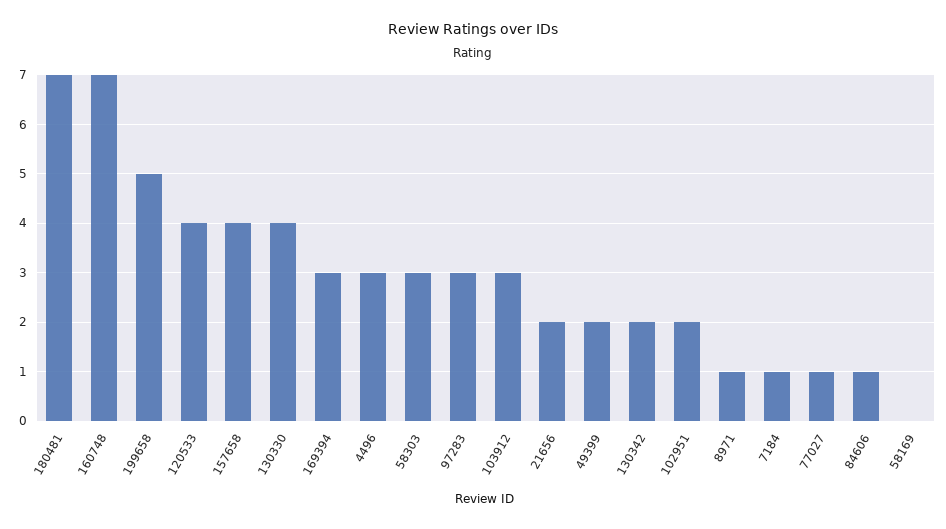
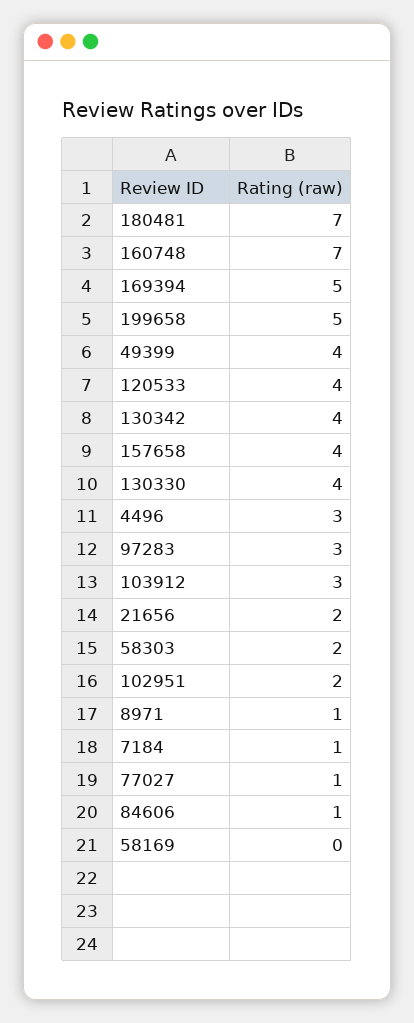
  {
    "180481": 7,
    "160748": 7,
    "199658": 5,
    "120533": 4,
    "157658": 4,
    "130330": 4,
-   "169394": 3,
+   "169394": 5,
    "4496": 3,
-   "58303": 3,
+   "58303": 2,
    "97283": 3,
    "103912": 3,
    "21656": 2,
-   "49399": 2,
+   "49399": 4,
-   "130342": 2,
+   "130342": 4,
    "102951": 2,
    "8971": 1,
    "7184": 1,
    "77027": 1,
    "84606": 1,
    "58169": 0
  }

